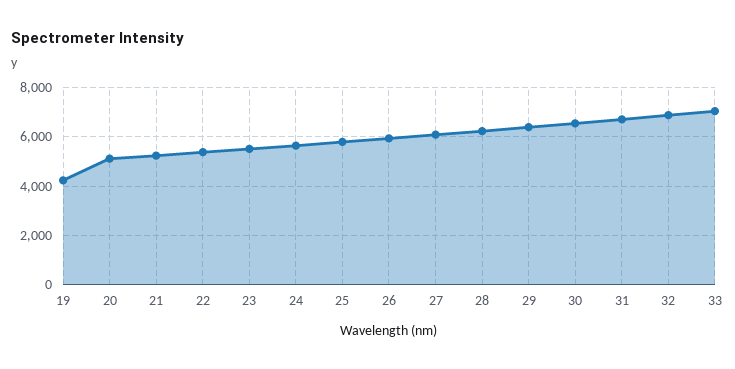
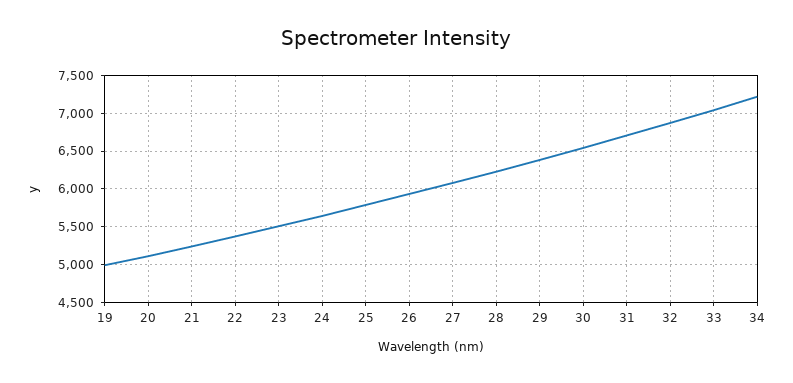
  {
-   "19": 4250,
+   "19": 5000,
    "20": 5100,
    "21": 5200,
    "22": 5400,
    "23": 5500,
    "24": 5600,
    "25": 5800,
    "26": 5900,
    "27": 6100,
    "28": 6200,
    "29": 6400,
    "30": 6500,
    "31": 6700,
    "32": 6900,
-   "33": 7000
+   "33": 7000,
+   "34": 7200
  }

